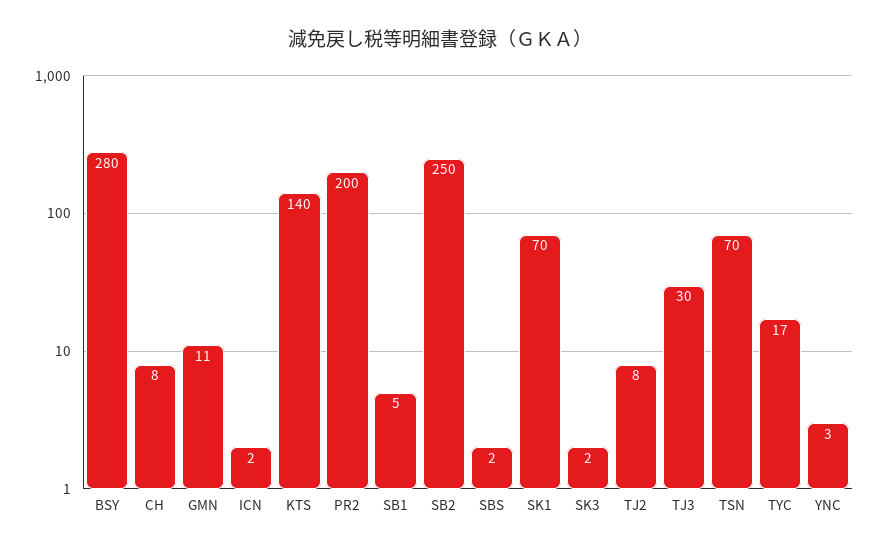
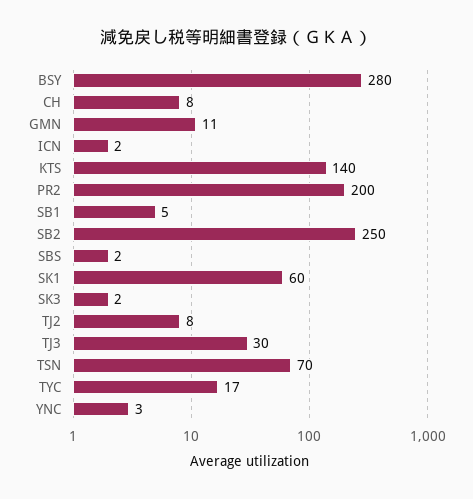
  {
    "BSY": 280,
    "CH": 8,
    "GMN": 11,
    "ICN": 2,
    "KTS": 140,
    "PR2": 200,
    "SB1": 5,
    "SB2": 250,
    "SBS": 2,
-   "SK1": 70,
+   "SK1": 60,
    "SK3": 2,
    "TJ2": 8,
    "TJ3": 30,
    "TSN": 70,
    "TYC": 17,
    "YNC": 3
  }

